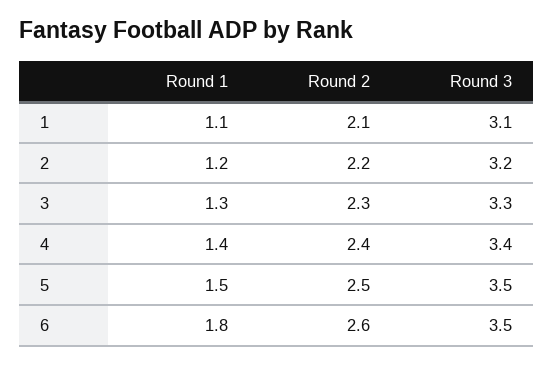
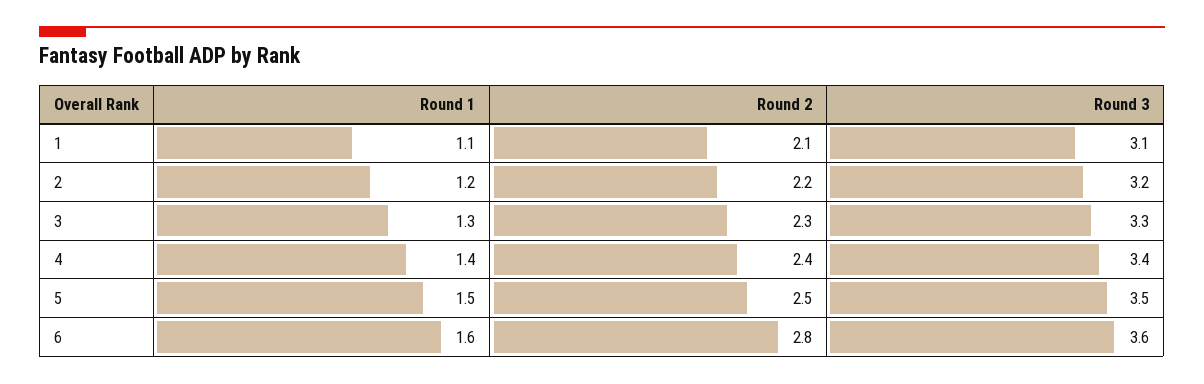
  {
    "Round 1": {
      "1": 1.1,
      "2": 1.2,
      "3": 1.3,
      "4": 1.4,
      "5": 1.5,
-     "6": 1.8
+     "6": 1.6
    },
    "Round 2": {
      "1": 2.1,
      "2": 2.2,
      "3": 2.3,
      "4": 2.4,
      "5": 2.5,
-     "6": 2.6
+     "6": 2.8
    },
    "Round 3": {
      "1": 3.1,
      "2": 3.2,
      "3": 3.3,
      "4": 3.4,
      "5": 3.5,
-     "6": 3.5
+     "6": 3.6
    }
  }

